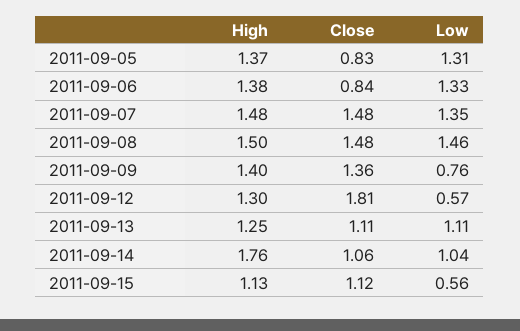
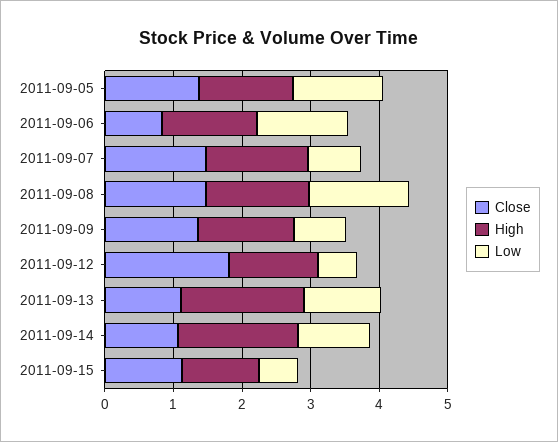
  {
    "High": {
      "2011-09-05": 1.37,
      "2011-09-06": 1.38,
      "2011-09-07": 1.48,
      "2011-09-08": 1.5,
      "2011-09-09": 1.4,
      "2011-09-12": 1.3,
-     "2011-09-13": 1.25,
+     "2011-09-13": 1.8,
      "2011-09-14": 1.76,
      "2011-09-15": 1.13
    },
    "Close": {
-     "2011-09-05": 0.83,
+     "2011-09-05": 1.4,
      "2011-09-06": 0.84,
      "2011-09-07": 1.48,
      "2011-09-08": 1.48,
      "2011-09-09": 1.36,
      "2011-09-12": 1.81,
      "2011-09-13": 1.11,
      "2011-09-14": 1.06,
      "2011-09-15": 1.12
    },
    "Low": {
      "2011-09-05": 1.31,
      "2011-09-06": 1.33,
-     "2011-09-07": 1.35,
+     "2011-09-07": 0.8,
      "2011-09-08": 1.46,
      "2011-09-09": 0.76,
      "2011-09-12": 0.57,
      "2011-09-13": 1.11,
      "2011-09-14": 1.04,
      "2011-09-15": 0.56
    }
  }

